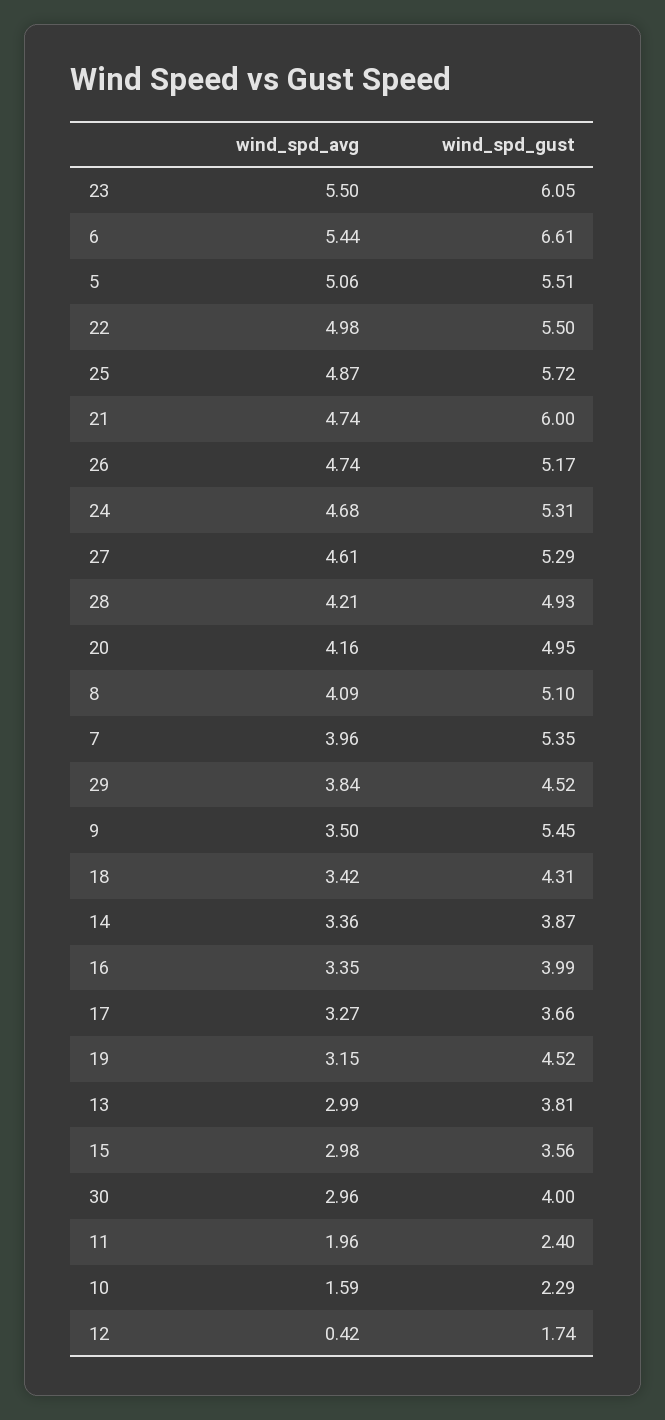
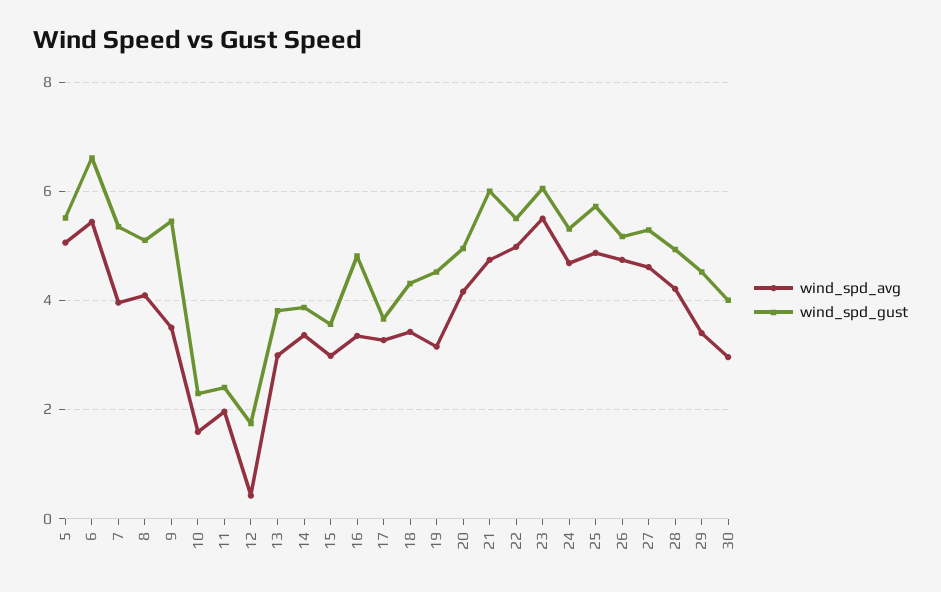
  {
    "wind_spd_avg": {
      "23": 5.5,
      "6": 5.44,
      "5": 5.06,
      "22": 4.98,
      "25": 4.87,
      "21": 4.74,
      "26": 4.74,
      "24": 4.68,
      "27": 4.61,
      "28": 4.21,
      "20": 4.16,
      "8": 4.09,
      "7": 3.96,
-     "29": 3.84,
+     "29": 3.4,
      "9": 3.5,
      "18": 3.42,
      "14": 3.36,
      "16": 3.35,
      "17": 3.27,
      "19": 3.15,
      "13": 2.99,
      "15": 2.98,
      "30": 2.96,
      "11": 1.96,
      "10": 1.59,
      "12": 0.42
    },
    "wind_spd_gust": {
      "23": 6.05,
      "6": 6.61,
      "5": 5.51,
      "22": 5.5,
      "25": 5.72,
      "21": 6,
      "26": 5.17,
      "24": 5.31,
      "27": 5.29,
      "28": 4.93,
      "20": 4.95,
      "8": 5.1,
      "7": 5.35,
      "29": 4.52,
      "9": 5.45,
      "18": 4.31,
      "14": 3.87,
-     "16": 3.99,
+     "16": 4.8,
      "17": 3.66,
      "19": 4.52,
      "13": 3.81,
      "15": 3.56,
      "30": 4,
      "11": 2.4,
      "10": 2.29,
      "12": 1.74
    }
  }

